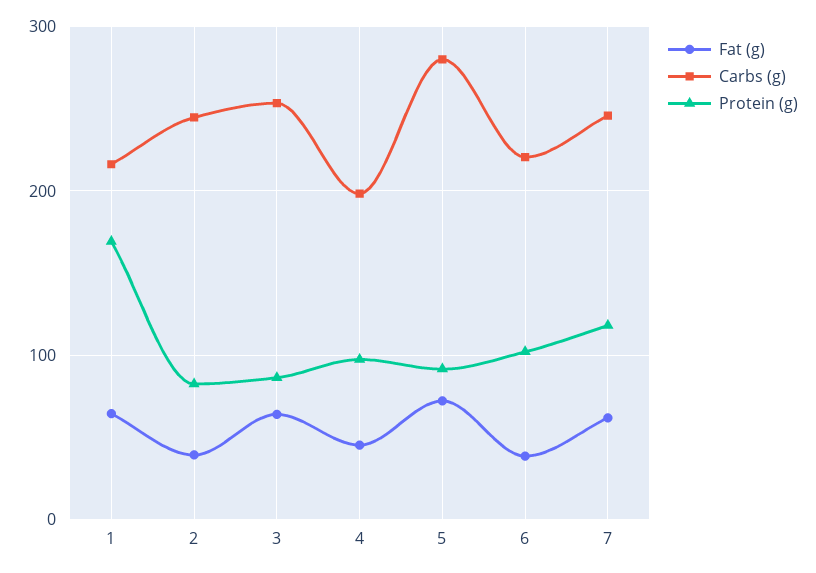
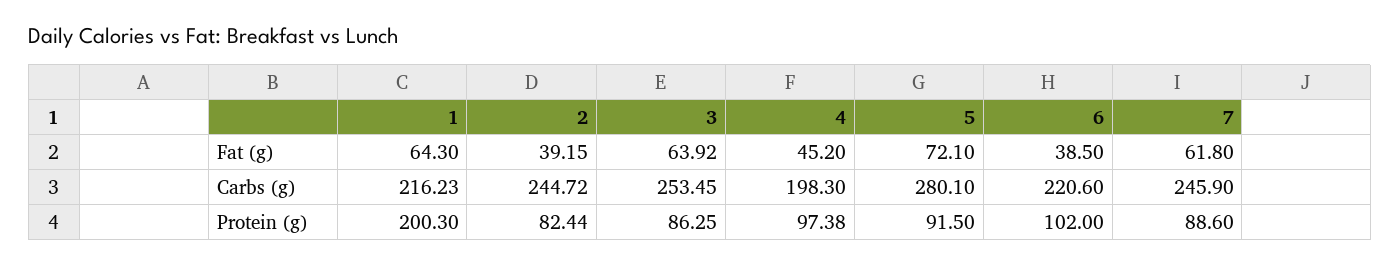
  {
    "Fat (g)": {
      "1": 64.3,
      "2": 39.15,
      "3": 63.92,
      "4": 45.2,
      "5": 72.1,
      "6": 38.5,
      "7": 61.8
    },
    "Carbs (g)": {
      "1": 216.23,
      "2": 244.72,
      "3": 253.45,
      "4": 198.3,
      "5": 280.1,
      "6": 220.6,
      "7": 245.9
    },
    "Protein (g)": {
-     "1": 170,
+     "1": 200.3,
      "2": 82.44,
      "3": 86.25,
      "4": 97.38,
      "5": 91.5,
      "6": 102,
-     "7": 120
+     "7": 88.6
    }
  }

